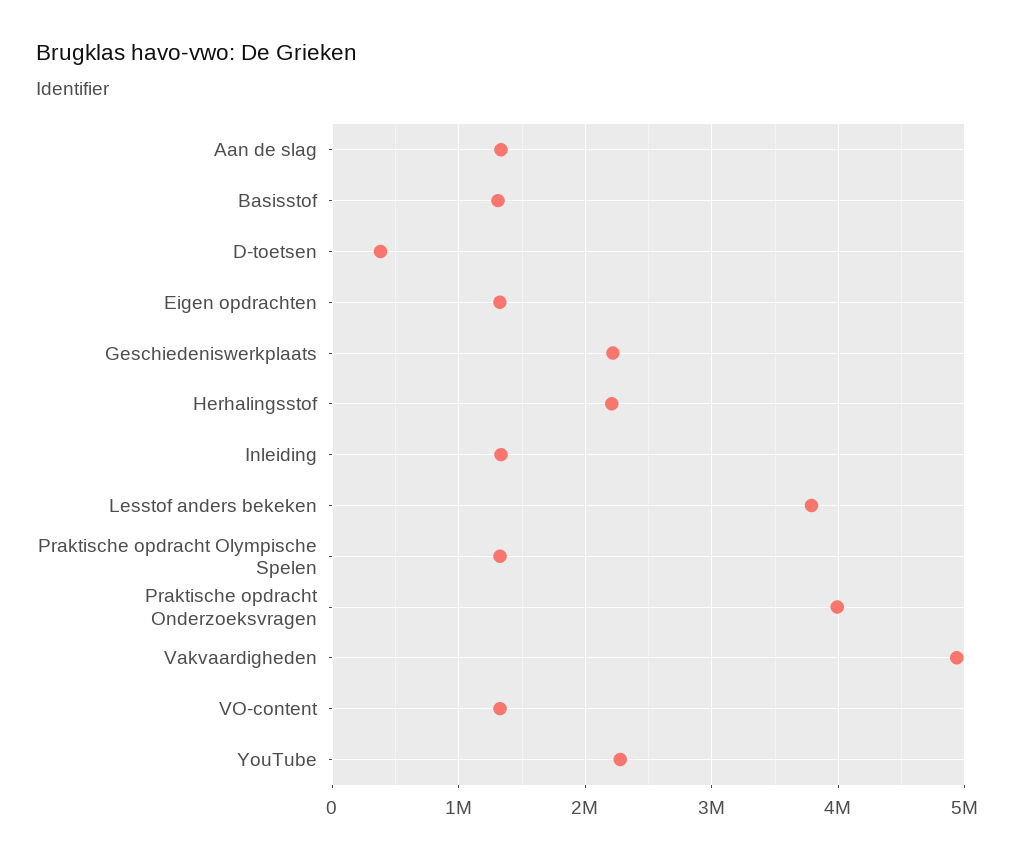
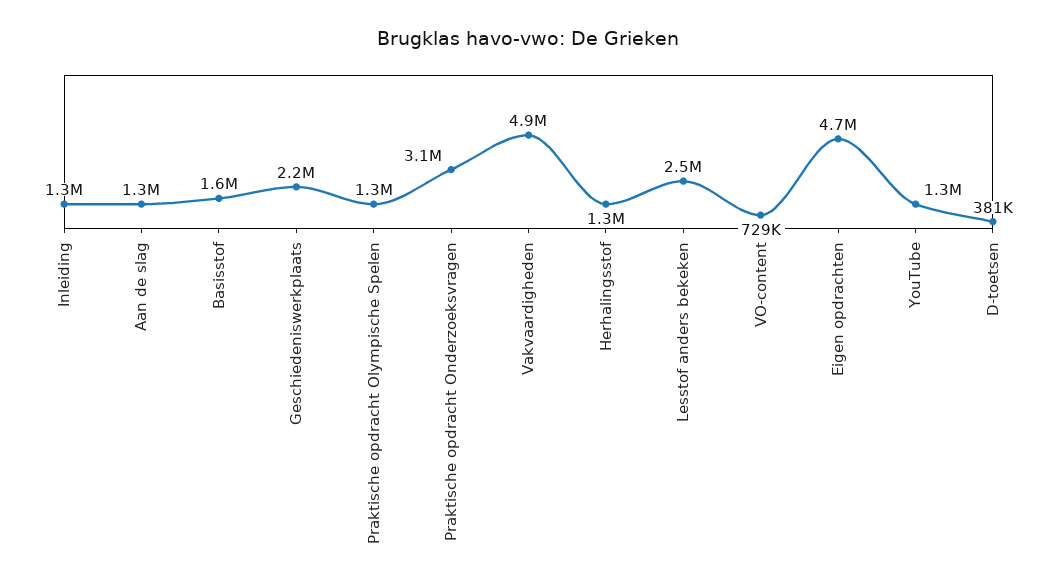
  {
    "Aan de slag": 1300000,
-   "Basisstof": 1300000,
+   "Basisstof": 1600000,
    "D-toetsen": 381000,
-   "Eigen opdrachten": 1300000,
+   "Eigen opdrachten": 4700000,
    "Geschiedeniswerkplaats": 2200000,
-   "Herhalingsstof": 2200000,
+   "Herhalingsstof": 1300000,
    "Inleiding": 1300000,
-   "Lesstof anders bekeken": 3800000,
+   "Lesstof anders bekeken": 2500000,
    "Praktische opdracht Olympische Spelen": 1300000,
-   "Praktische opdracht Onderzoeksvragen": 4000000,
+   "Praktische opdracht Onderzoeksvragen": 3100000,
    "Vakvaardigheden": 4900000,
-   "VO-content": 1300000,
+   "VO-content": 729000,
-   "YouTube": 2300000
+   "YouTube": 1300000
  }

